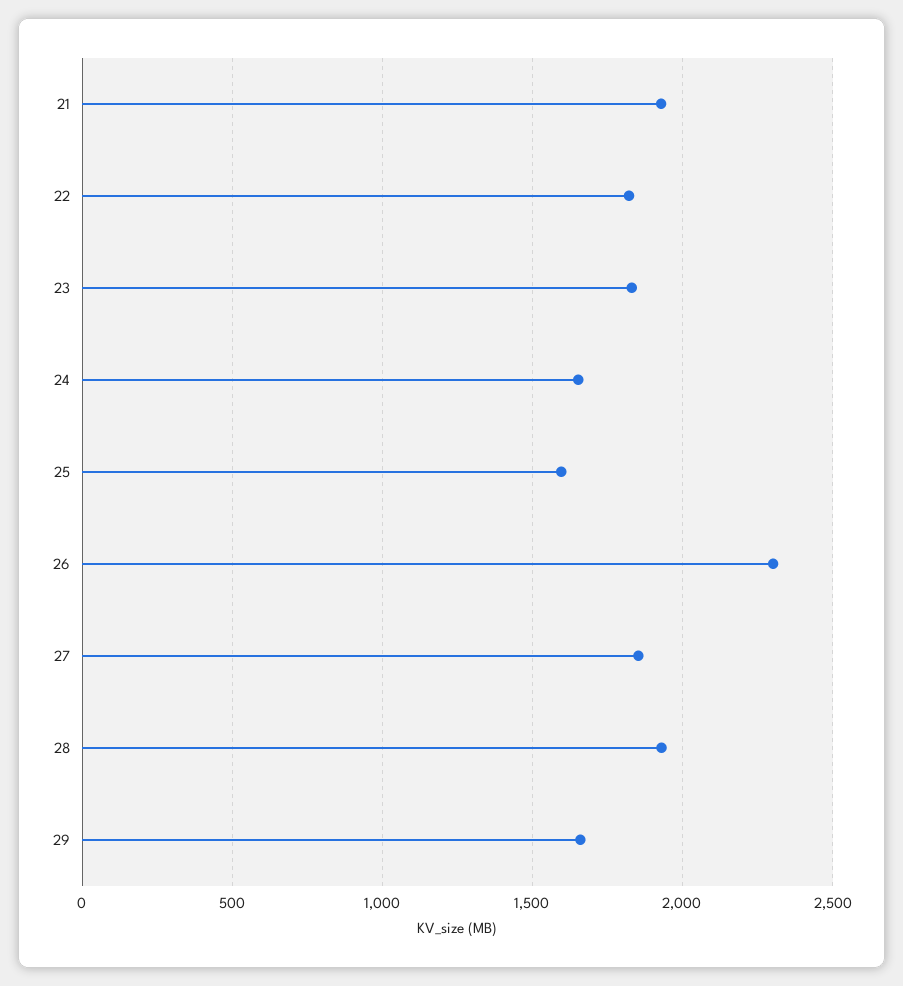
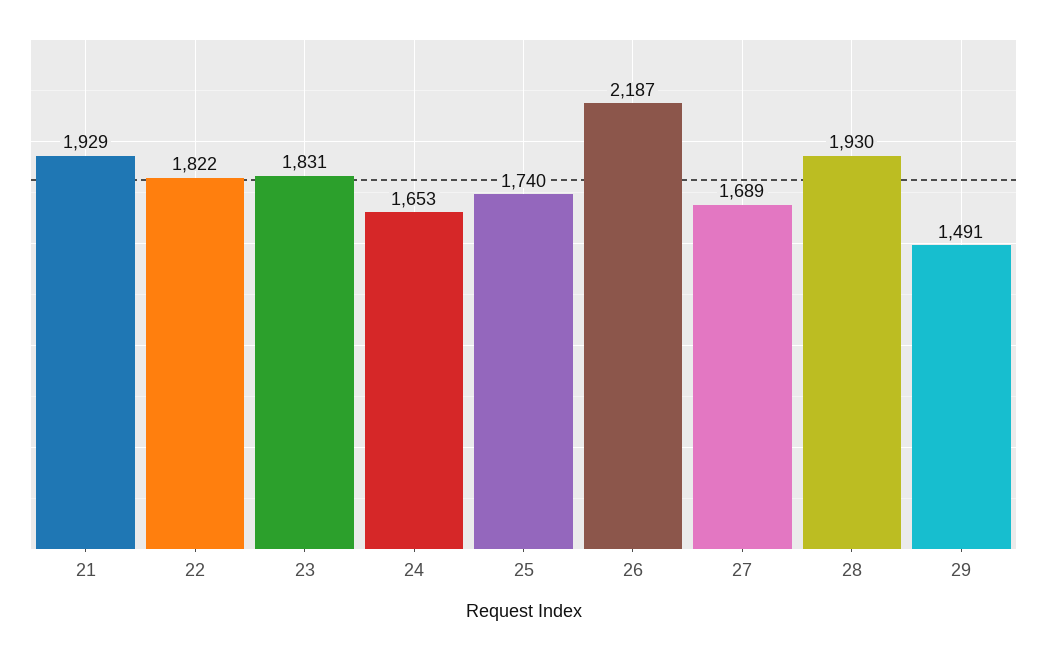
  {
    "21": 1929,
    "22": 1822,
    "23": 1831,
    "24": 1653,
-   "25": 1600,
+   "25": 1740,
-   "26": 2300,
+   "26": 2187,
-   "27": 1850,
+   "27": 1689,
    "28": 1930,
-   "29": 1650
+   "29": 1491
  }

